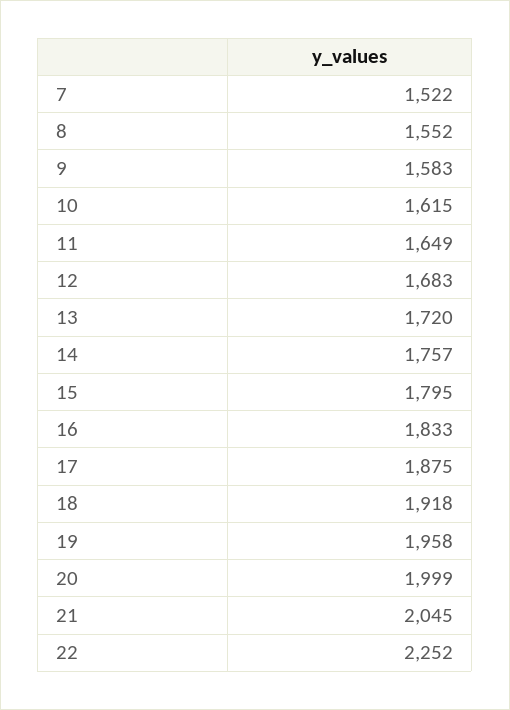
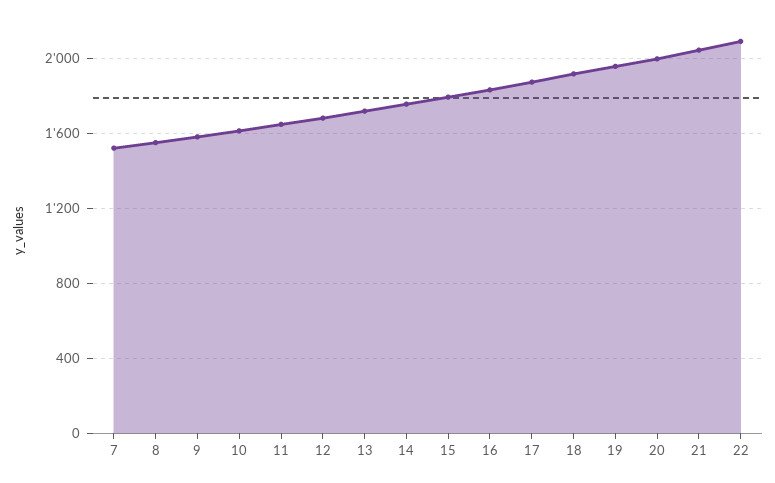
  {
    "7": 1522,
    "8": 1552,
    "9": 1583,
    "10": 1615,
    "11": 1649,
    "12": 1683,
    "13": 1720,
    "14": 1757,
    "15": 1795,
    "16": 1833,
    "17": 1875,
    "18": 1918,
    "19": 1958,
    "20": 1999,
    "21": 2045,
-   "22": 2252
+   "22": 2100
  }

